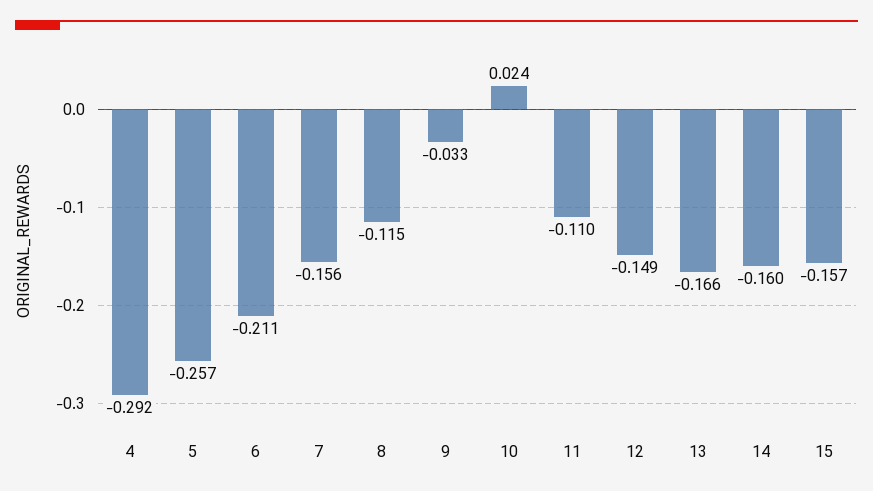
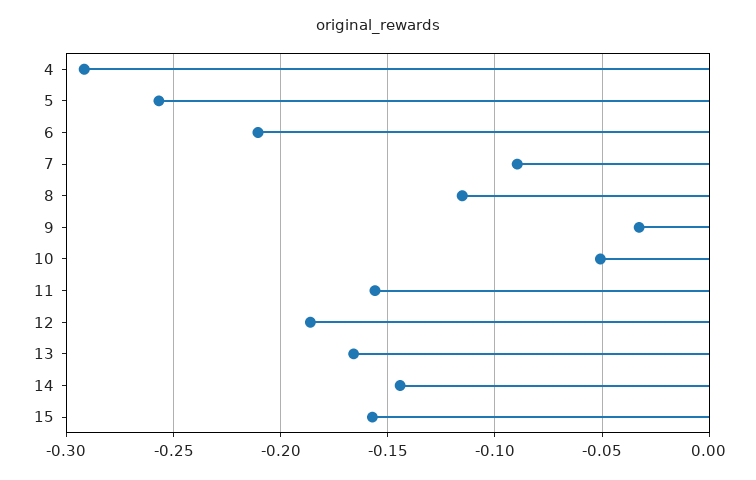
  {
    "4": -0.292,
    "5": -0.257,
    "6": -0.211,
-   "7": -0.156,
+   "7": -0.09,
    "8": -0.115,
    "9": -0.033,
-   "10": 0.024,
+   "10": -0.05,
-   "11": -0.11,
+   "11": -0.155,
-   "12": -0.149,
+   "12": -0.185,
    "13": -0.166,
-   "14": -0.16,
+   "14": -0.145,
    "15": -0.157
  }

